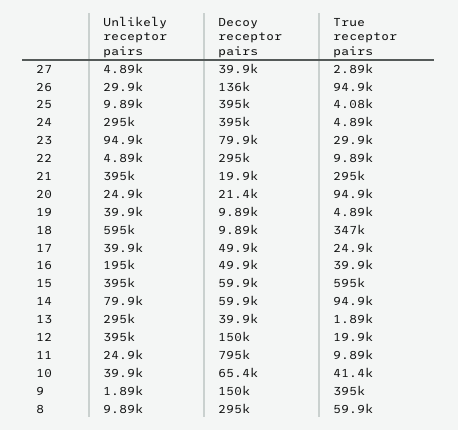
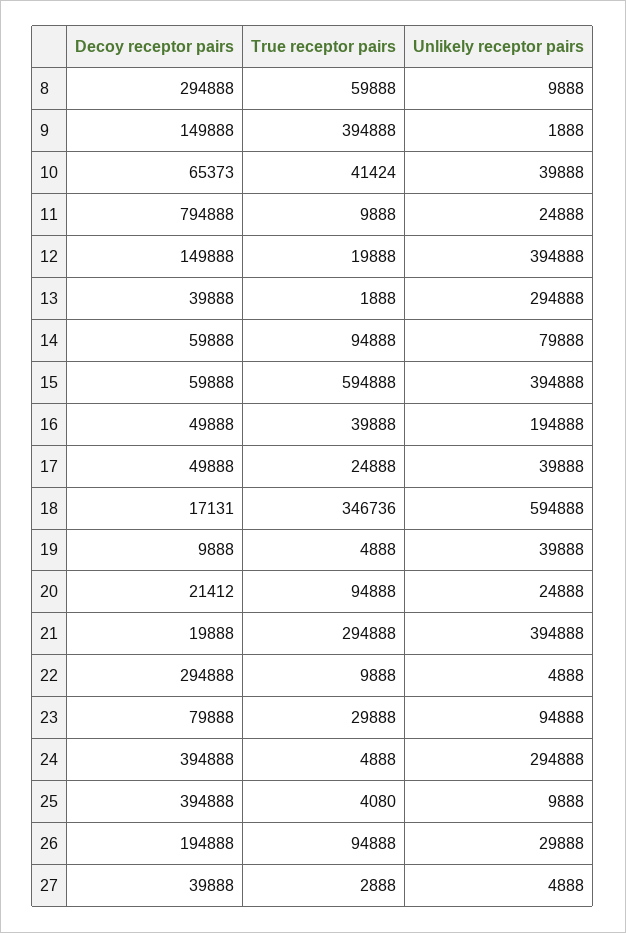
  {
    "Unlikely receptor pairs": {
      "27": 4888,
      "26": 29888,
      "25": 9888,
      "24": 294888,
      "23": 94888,
      "22": 4888,
      "21": 394888,
      "20": 24888,
      "19": 39888,
      "18": 594888,
      "17": 39888,
      "16": 194888,
      "15": 394888,
      "14": 79888,
      "13": 294888,
      "12": 394888,
      "11": 24888,
      "10": 39888,
      "9": 1888,
      "8": 9888
    },
    "Decoy receptor pairs": {
      "27": 39888,
-     "26": 136000,
+     "26": 194888,
      "25": 394888,
      "24": 394888,
      "23": 79888,
      "22": 294888,
      "21": 19888,
      "20": 21412,
      "19": 9888,
-     "18": 9890,
+     "18": 17131,
      "17": 49888,
      "16": 49888,
      "15": 59888,
      "14": 59888,
      "13": 39888,
      "12": 149888,
      "11": 794888,
      "10": 65373,
      "9": 149888,
      "8": 294888
    },
    "True receptor pairs": {
      "27": 2888,
      "26": 94888,
      "25": 4080,
      "24": 4888,
      "23": 29888,
      "22": 9888,
      "21": 294888,
      "20": 94888,
      "19": 4888,
      "18": 346736,
      "17": 24888,
      "16": 39888,
      "15": 594888,
      "14": 94888,
      "13": 1888,
      "12": 19888,
      "11": 9888,
      "10": 41424,
      "9": 394888,
      "8": 59888
    }
  }

